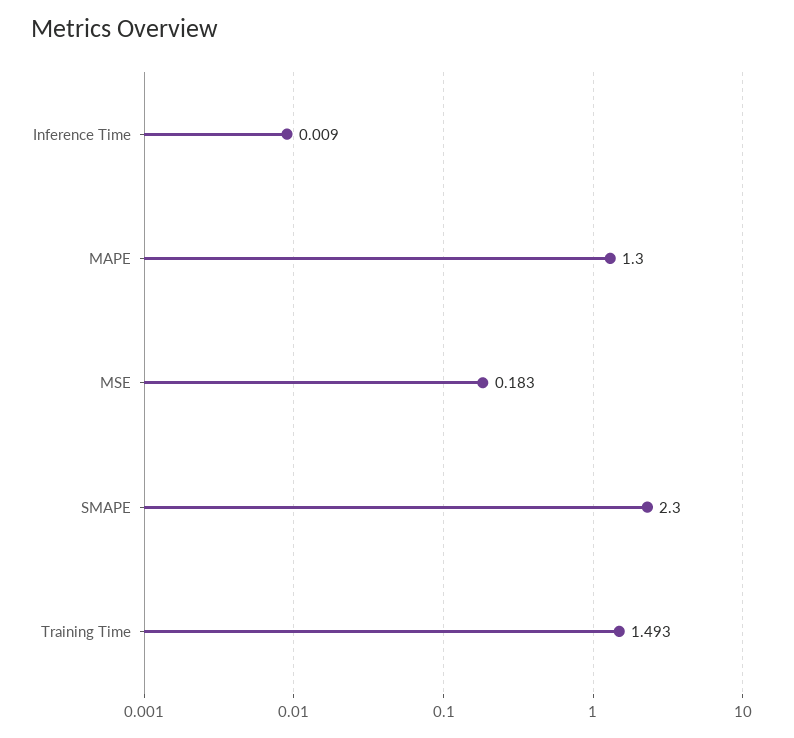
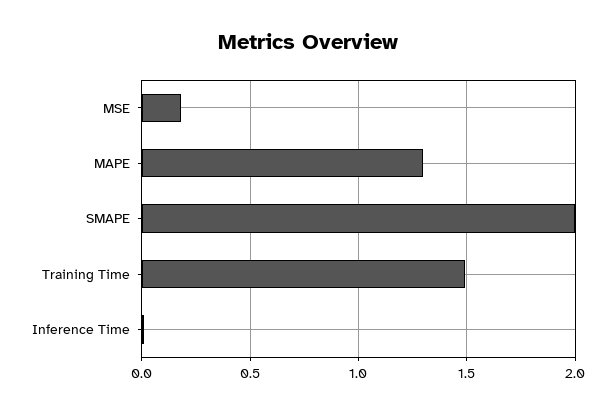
  {
    "Inference Time": 0.009,
    "MAPE": 1.3,
    "MSE": 0.183,
-   "SMAPE": 2.3,
+   "SMAPE": 2,
    "Training Time": 1.493
  }

